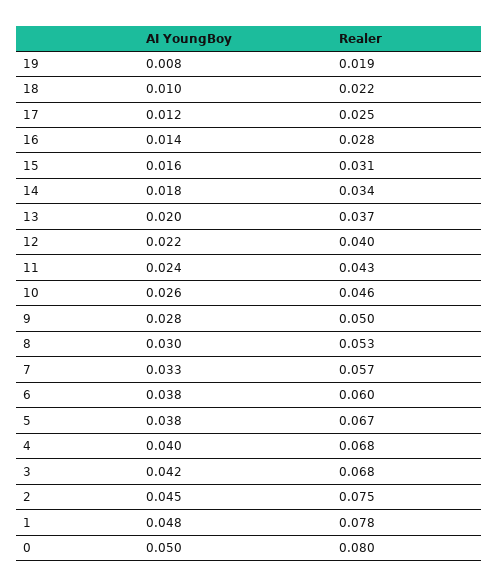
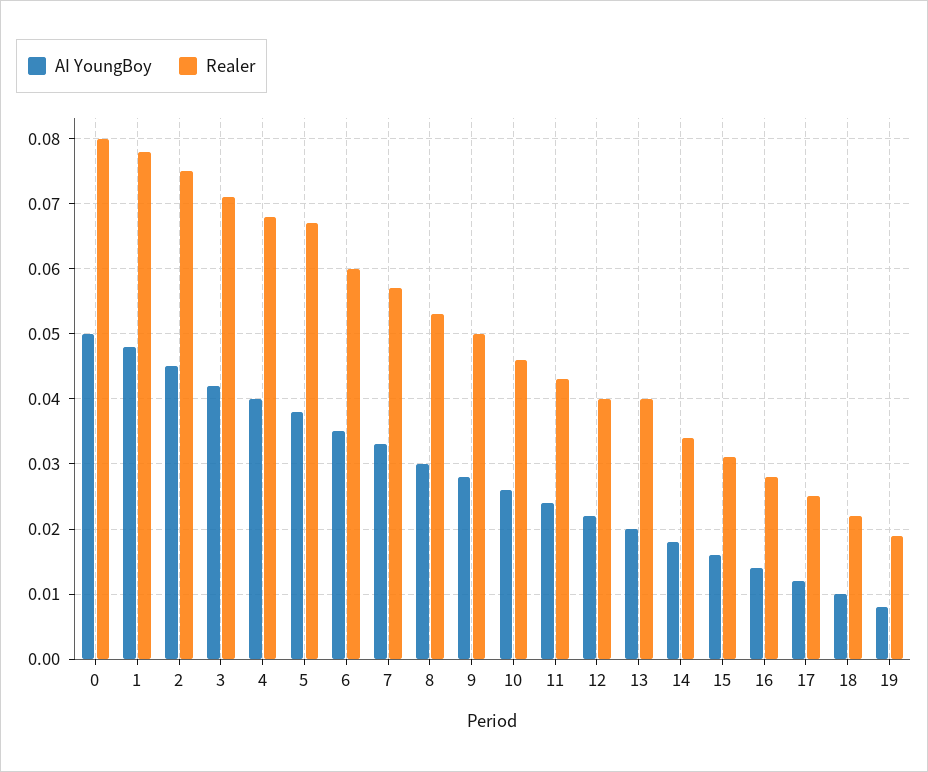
  {
    "AI YoungBoy": {
      "19": 0.008,
      "18": 0.01,
      "17": 0.012,
      "16": 0.014,
      "15": 0.016,
      "14": 0.018,
      "13": 0.02,
      "12": 0.022,
      "11": 0.024,
      "10": 0.026,
      "9": 0.028,
      "8": 0.03,
      "7": 0.033,
-     "6": 0.038,
+     "6": 0.035,
      "5": 0.038,
      "4": 0.04,
      "3": 0.042,
      "2": 0.045,
      "1": 0.048,
      "0": 0.05
    },
    "Realer": {
      "19": 0.019,
      "18": 0.022,
      "17": 0.025,
      "16": 0.028,
      "15": 0.031,
      "14": 0.034,
-     "13": 0.037,
+     "13": 0.04,
      "12": 0.04,
      "11": 0.043,
      "10": 0.046,
      "9": 0.05,
      "8": 0.053,
      "7": 0.057,
      "6": 0.06,
      "5": 0.067,
      "4": 0.068,
-     "3": 0.068,
+     "3": 0.071,
      "2": 0.075,
      "1": 0.078,
      "0": 0.08
    }
  }

